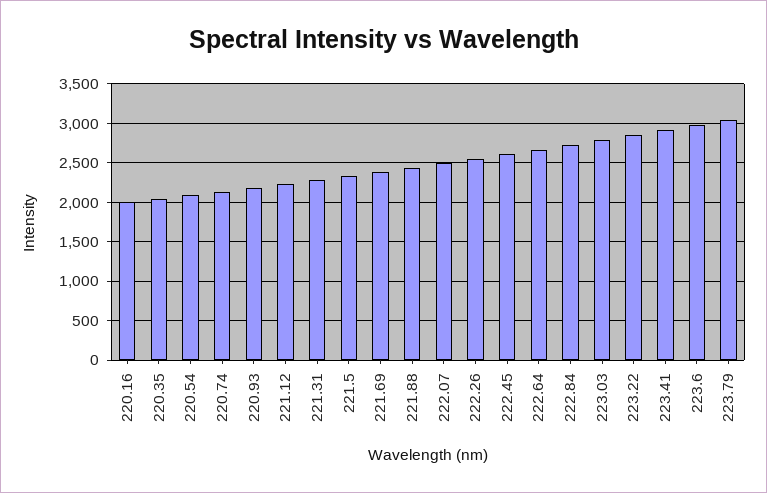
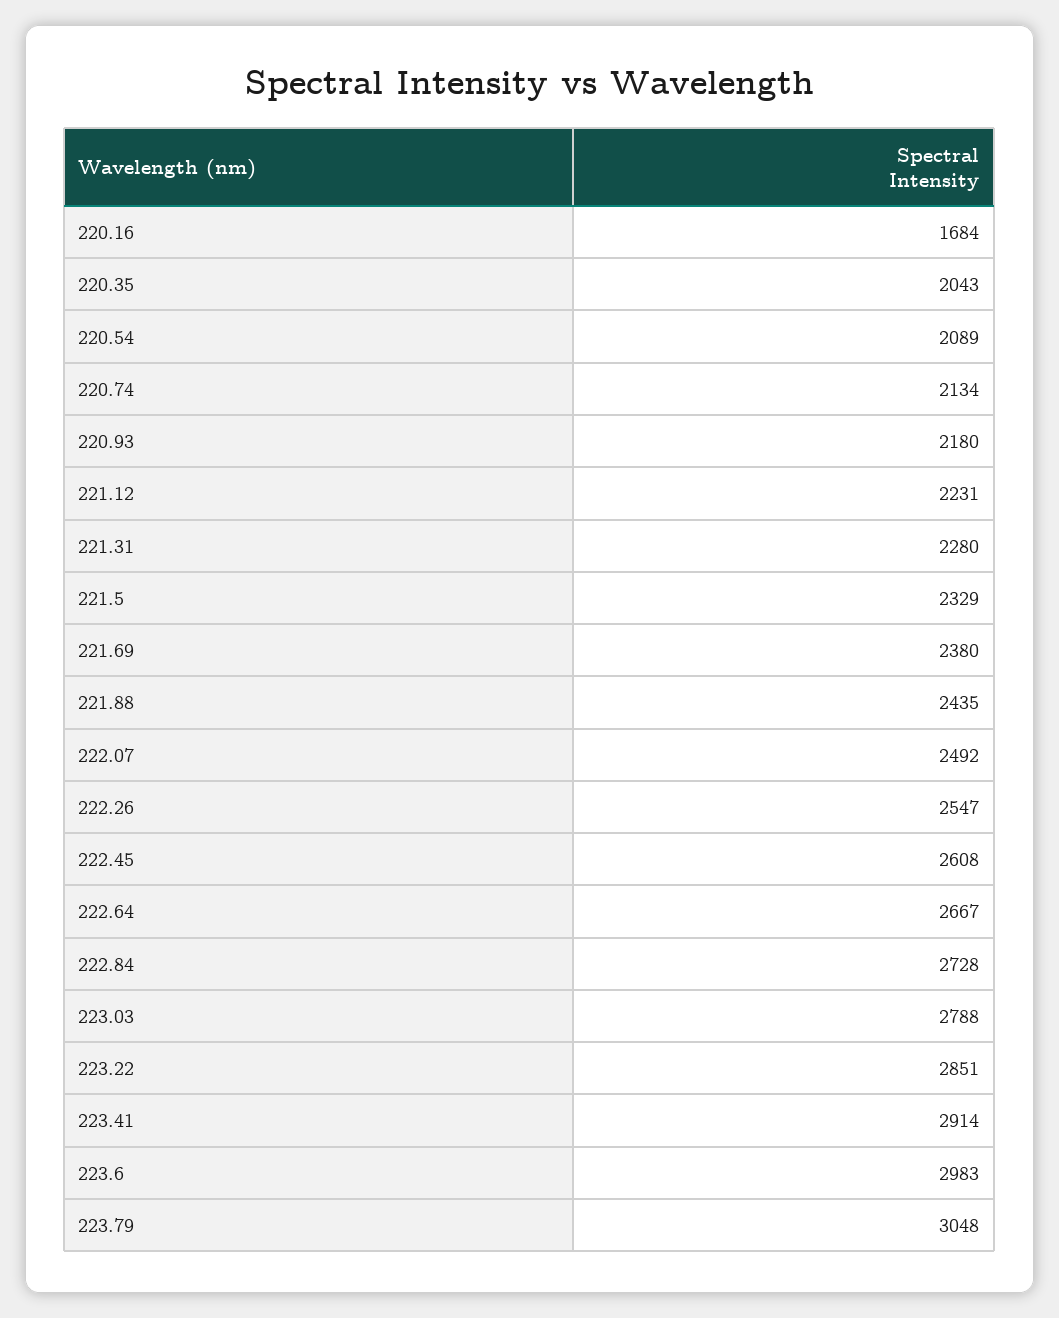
  {
-   "220.16": 2000,
+   "220.16": 1684,
    "220.35": 2043,
    "220.54": 2089,
    "220.74": 2134,
    "220.93": 2180,
    "221.12": 2231,
    "221.31": 2280,
    "221.5": 2329,
    "221.69": 2380,
    "221.88": 2435,
    "222.07": 2492,
    "222.26": 2547,
    "222.45": 2608,
    "222.64": 2667,
    "222.84": 2728,
    "223.03": 2788,
    "223.22": 2851,
    "223.41": 2914,
    "223.6": 2983,
    "223.79": 3048
  }

